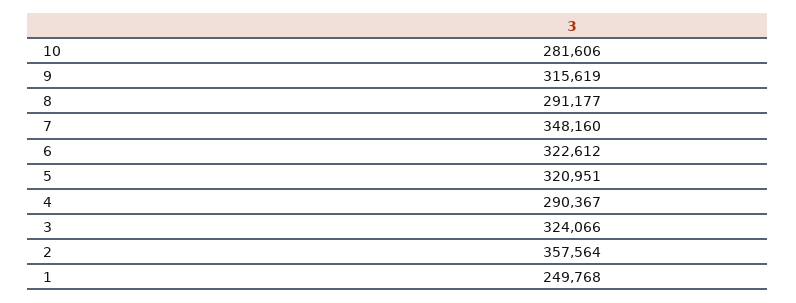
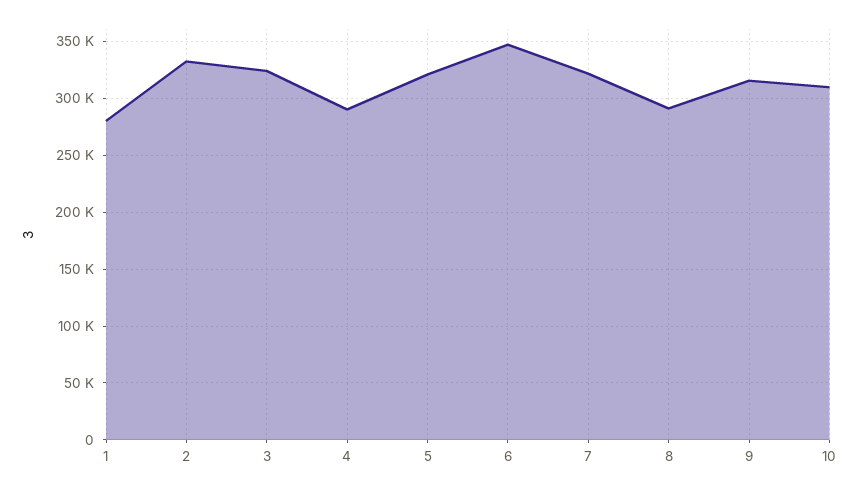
  {
-   "10": 281606,
+   "10": 310000,
    "9": 315619,
    "8": 291177,
-   "7": 348160,
+   "7": 320000,
-   "6": 322612,
+   "6": 350000,
    "5": 320951,
    "4": 290367,
    "3": 324066,
-   "2": 357564,
+   "2": 330000,
-   "1": 249768
+   "1": 280000
  }

